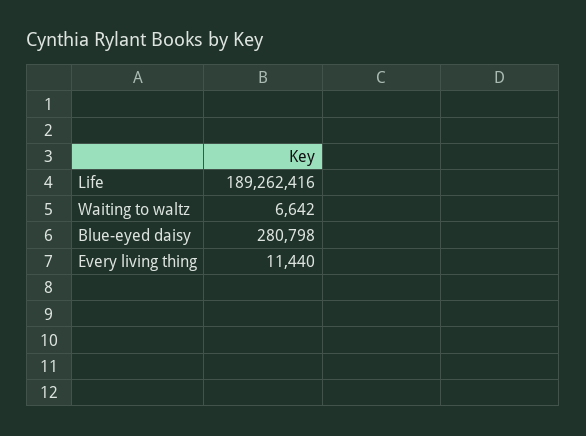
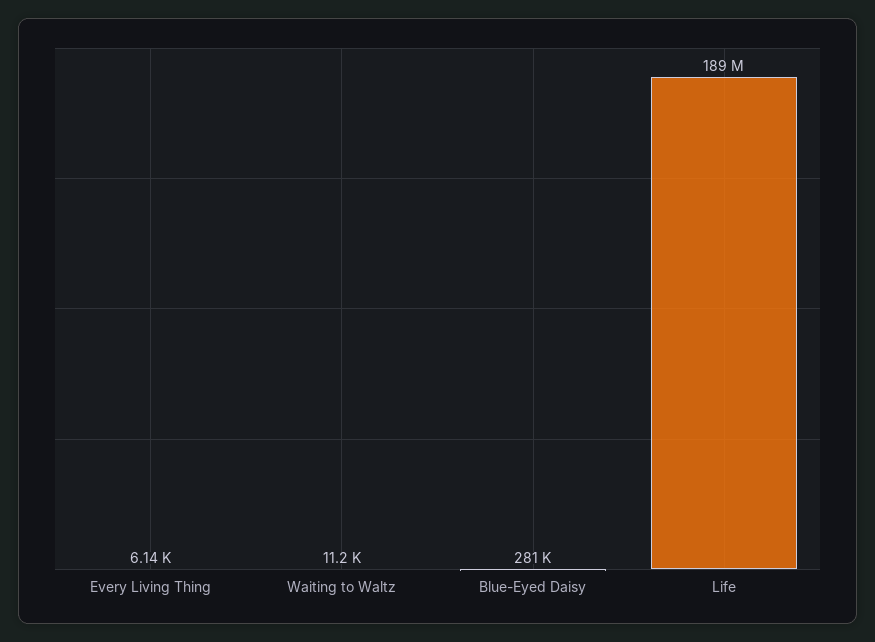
  {
    "Life": 189262416,
-   "Waiting to waltz": 6642,
+   "Waiting to waltz": 11200,
    "Blue-eyed daisy": 280798,
-   "Every living thing": 11440
+   "Every living thing": 6140
  }

